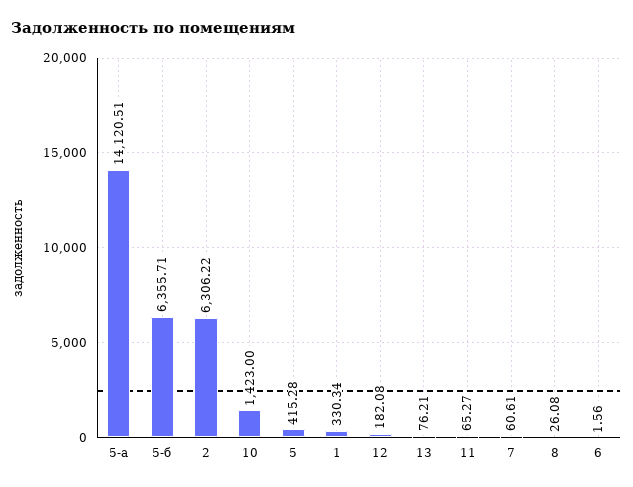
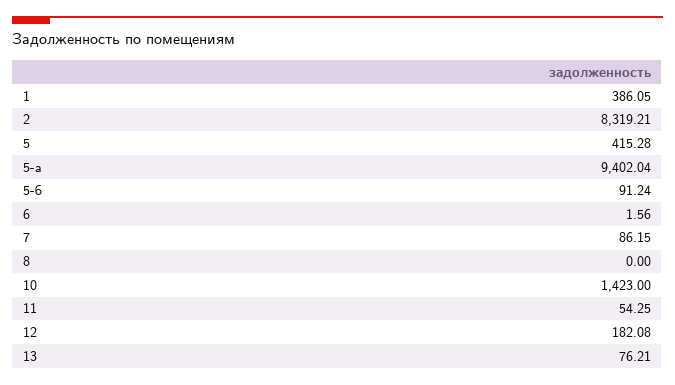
  {
-   "5-а": 14120.51,
+   "5-а": 9402.04,
-   "5-б": 6355.71,
+   "5-б": 91.24,
-   "2": 6306.22,
+   "2": 8319.21,
    "10": 1423,
    "5": 415.28,
-   "1": 330.34,
+   "1": 386.05,
    "12": 182.08,
    "13": 76.21,
-   "11": 65.27,
+   "11": 54.25,
-   "7": 60.61,
+   "7": 86.15,
-   "8": 26.08,
+   "8": 0,
    "6": 1.56
  }

